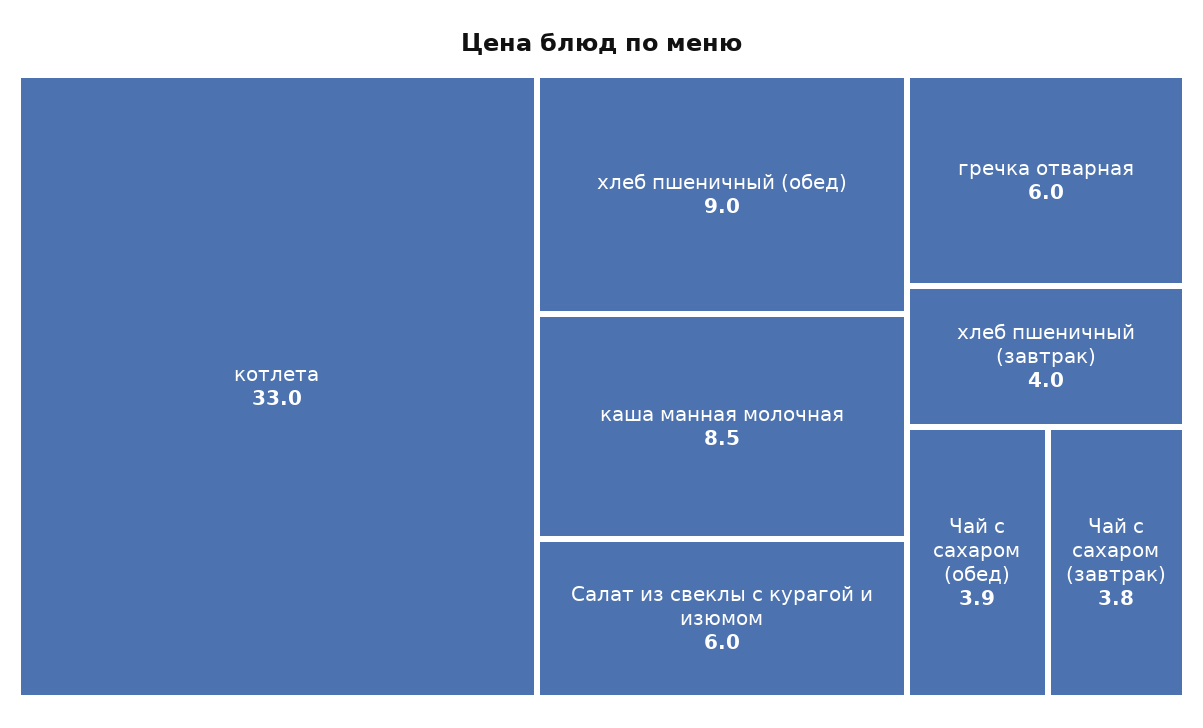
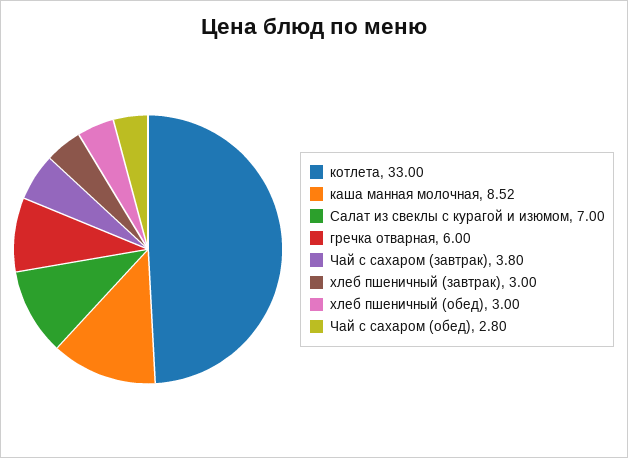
  {
    "котлета": 33,
-   "хлеб пшеничный (обед)": 9,
+   "хлеб пшеничный (обед)": 3,
    "каша манная молочная": 8.52,
-   "Салат из свеклы с курагой и изюмом": 6,
+   "Салат из свеклы с курагой и изюмом": 7,
    "гречка отварная": 6,
-   "хлеб пшеничный (завтрак)": 4,
+   "хлеб пшеничный (завтрак)": 3,
-   "Чай с сахаром (обед)": 3.9,
+   "Чай с сахаром (обед)": 2.8,
    "Чай с сахаром (завтрак)": 3.8
  }

